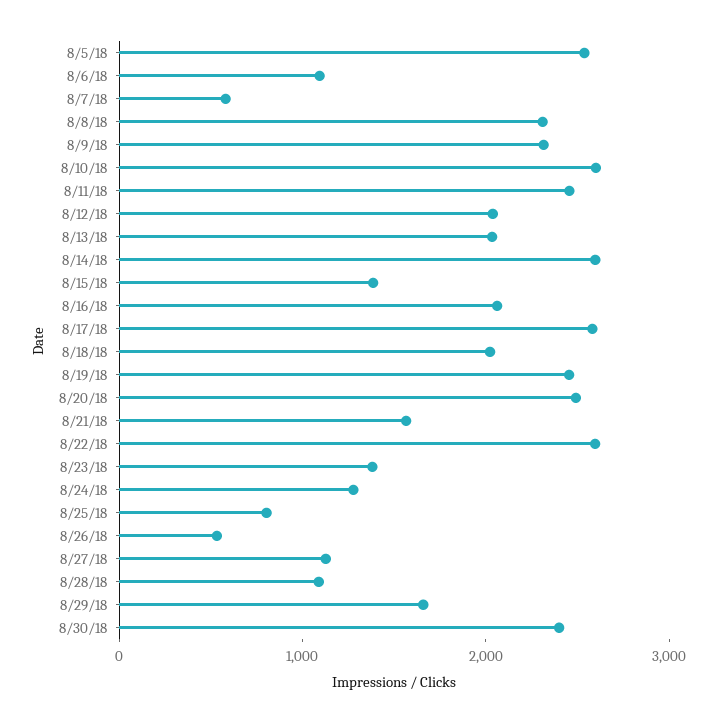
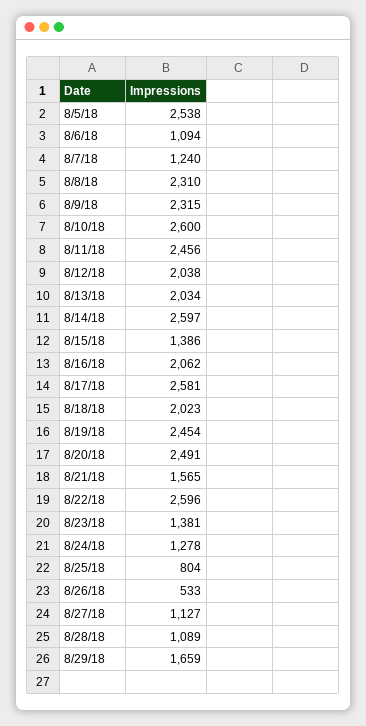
  {
    "8/5/18": 2538,
    "8/6/18": 1094,
-   "8/7/18": 600,
+   "8/7/18": 1240,
    "8/8/18": 2310,
    "8/9/18": 2315,
    "8/10/18": 2600,
    "8/11/18": 2456,
    "8/12/18": 2038,
    "8/13/18": 2034,
    "8/14/18": 2597,
    "8/15/18": 1386,
    "8/16/18": 2062,
    "8/17/18": 2581,
    "8/18/18": 2023,
    "8/19/18": 2454,
    "8/20/18": 2491,
    "8/21/18": 1565,
    "8/22/18": 2596,
    "8/23/18": 1381,
    "8/24/18": 1278,
    "8/25/18": 804,
    "8/26/18": 533,
    "8/27/18": 1127,
    "8/28/18": 1089,
-   "8/29/18": 1659,
+   "8/29/18": 1659
-   "8/30/18": 2400
  }

